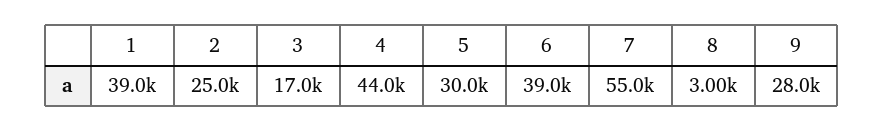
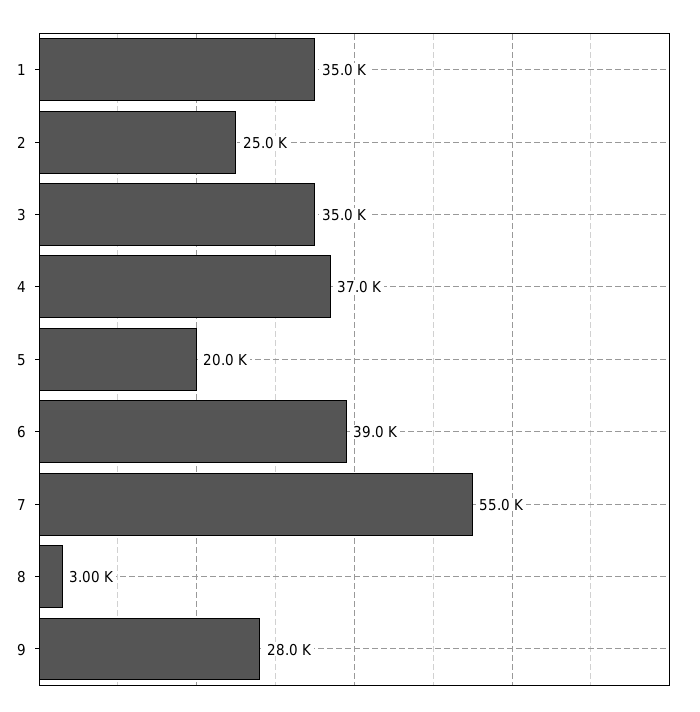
  {
-   "1": 39000,
+   "1": 35000,
    "2": 25000,
-   "3": 17000,
+   "3": 35000,
-   "4": 44000,
+   "4": 37000,
-   "5": 30000,
+   "5": 20000,
    "6": 39000,
    "7": 55000,
    "8": 3000,
    "9": 28000
  }

